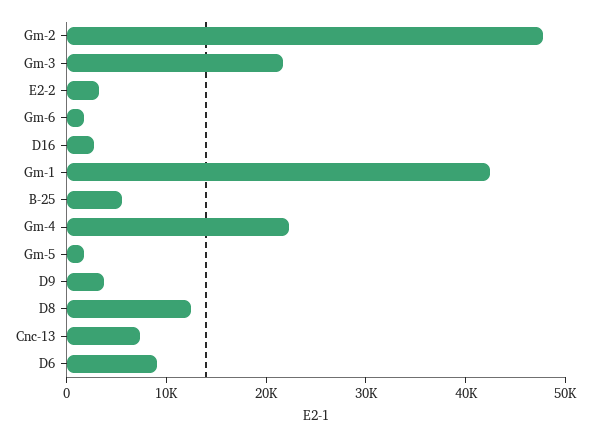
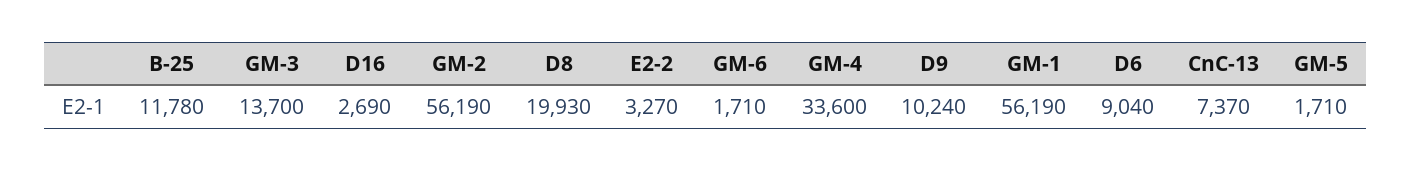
  {
-   "Gm-2": 48000,
+   "Gm-2": 56190,
-   "Gm-3": 22000,
+   "Gm-3": 13700,
    "E2-2": 3270,
    "Gm-6": 1710,
    "D16": 2690,
-   "Gm-1": 42000,
+   "Gm-1": 56190,
-   "B-25": 6000,
+   "B-25": 11780,
-   "Gm-4": 22000,
+   "Gm-4": 33600,
    "Gm-5": 1710,
-   "D9": 4000,
+   "D9": 10240,
-   "D8": 12000,
+   "D8": 19930,
    "Cnc-13": 7370,
    "D6": 9040
  }

